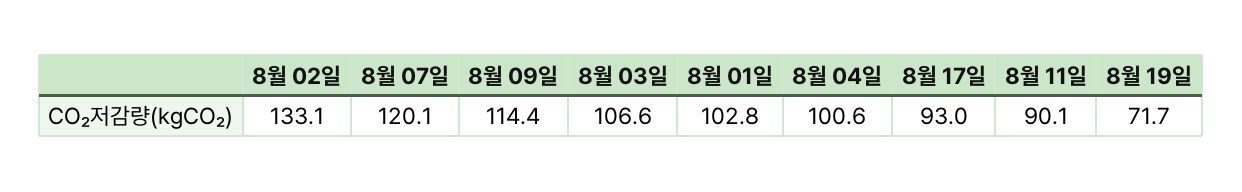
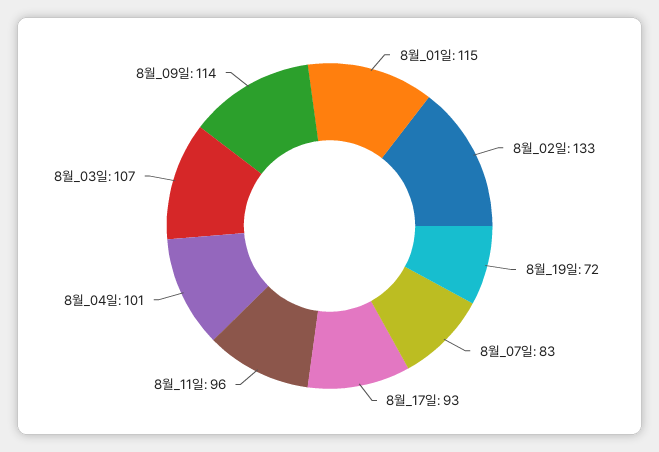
  {
    "8월 02일": 133.1,
-   "8월 07일": 120.1,
+   "8월 07일": 83,
    "8월 09일": 114.4,
    "8월 03일": 106.6,
-   "8월 01일": 102.8,
+   "8월 01일": 115,
    "8월 04일": 100.6,
    "8월 17일": 93,
-   "8월 11일": 90.1,
+   "8월 11일": 96,
    "8월 19일": 71.7
  }

